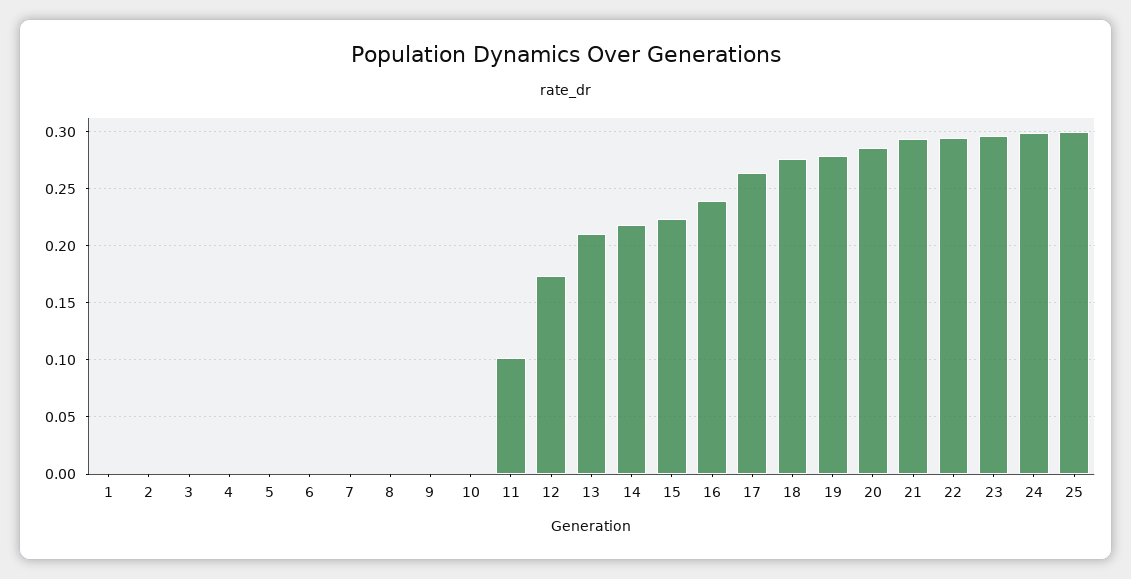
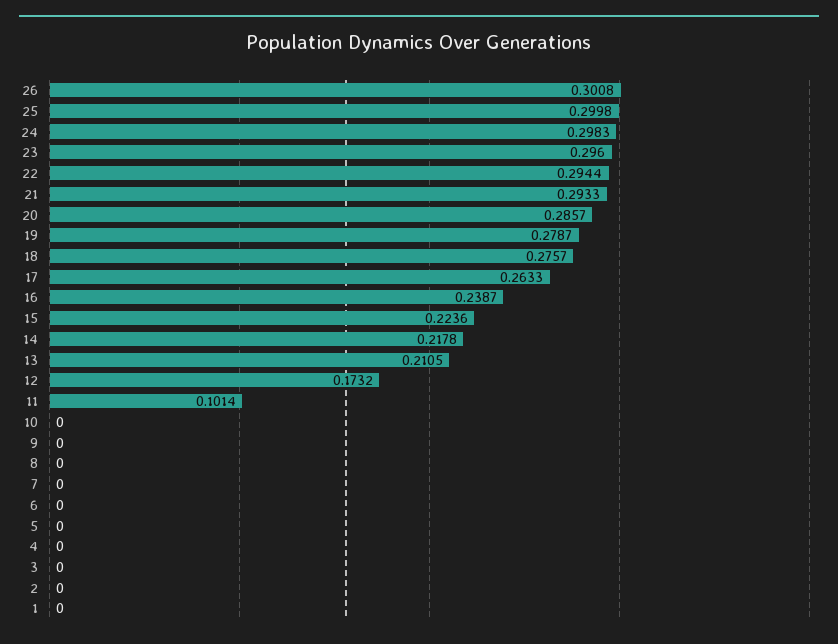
  {
    "1": 0,
    "2": 0,
    "3": 0,
    "4": 0,
    "5": 0,
    "6": 0,
    "7": 0,
    "8": 0,
    "9": 0,
    "10": 0,
    "11": 0.1014,
    "12": 0.1732,
    "13": 0.2105,
    "14": 0.2178,
    "15": 0.2236,
    "16": 0.2387,
    "17": 0.2633,
    "18": 0.2757,
    "19": 0.2787,
    "20": 0.2857,
    "21": 0.2933,
    "22": 0.2944,
    "23": 0.296,
    "24": 0.2983,
-   "25": 0.2998
+   "25": 0.2998,
+   "26": 0.3008
  }

